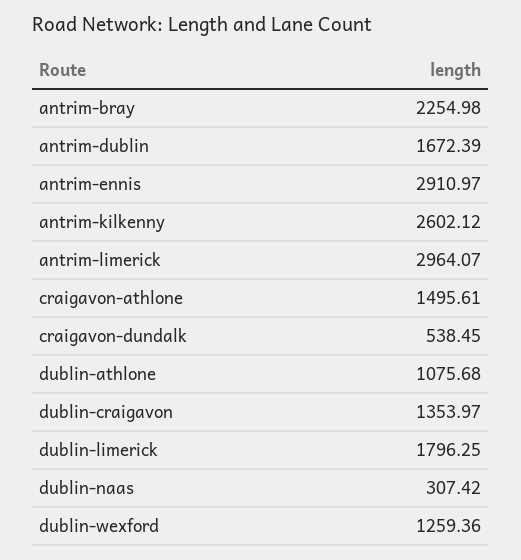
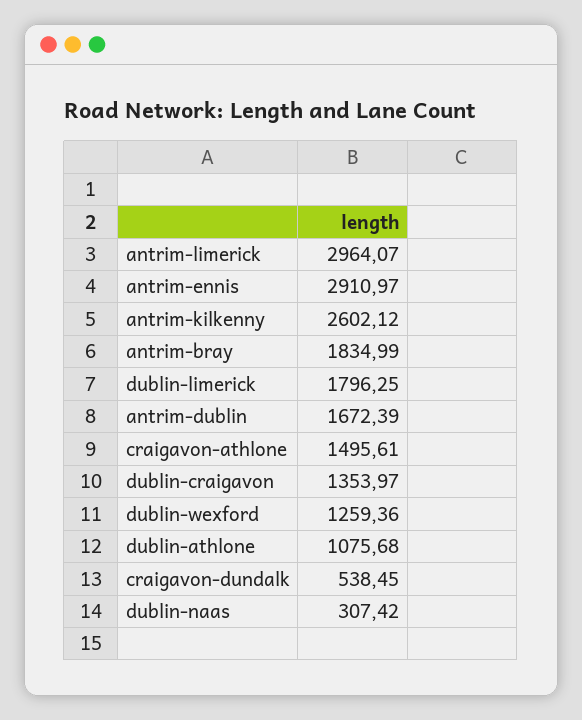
  {
-   "antrim-bray": 2254.98,
+   "antrim-bray": 1834.99,
    "antrim-dublin": 1672.39,
    "antrim-ennis": 2910.97,
    "antrim-kilkenny": 2602.12,
    "antrim-limerick": 2964.07,
    "craigavon-athlone": 1495.61,
    "craigavon-dundalk": 538.45,
    "dublin-athlone": 1075.68,
    "dublin-craigavon": 1353.97,
    "dublin-limerick": 1796.25,
    "dublin-naas": 307.42,
    "dublin-wexford": 1259.36
  }

